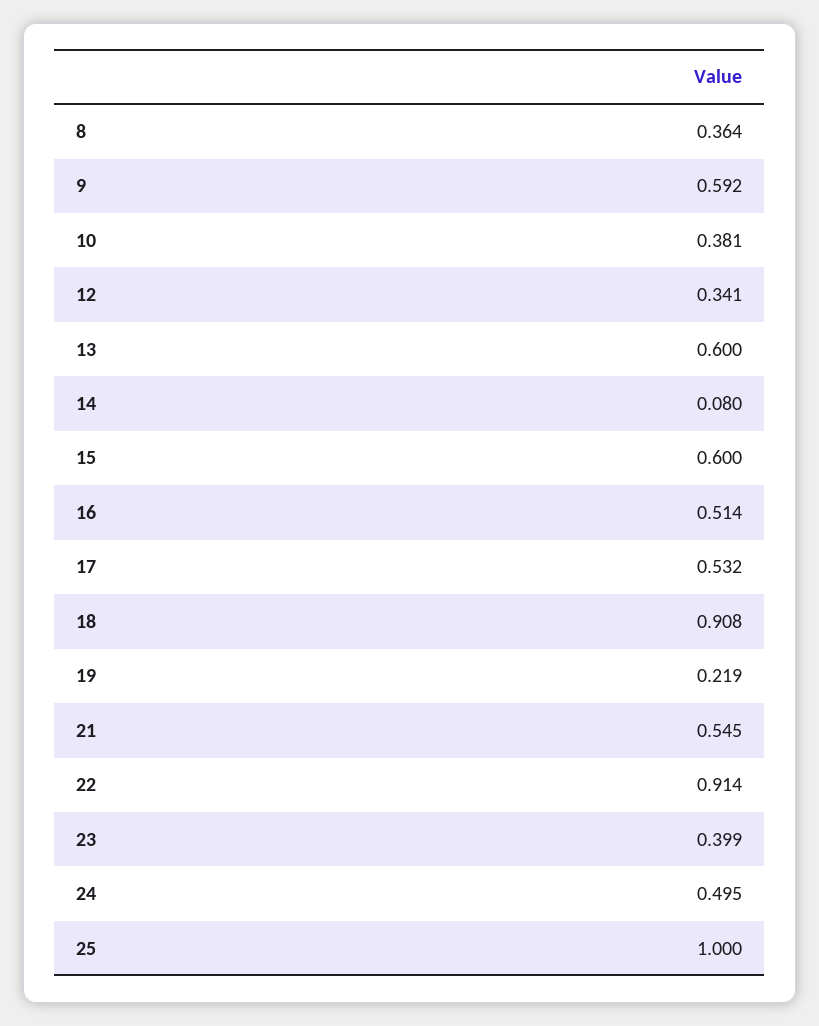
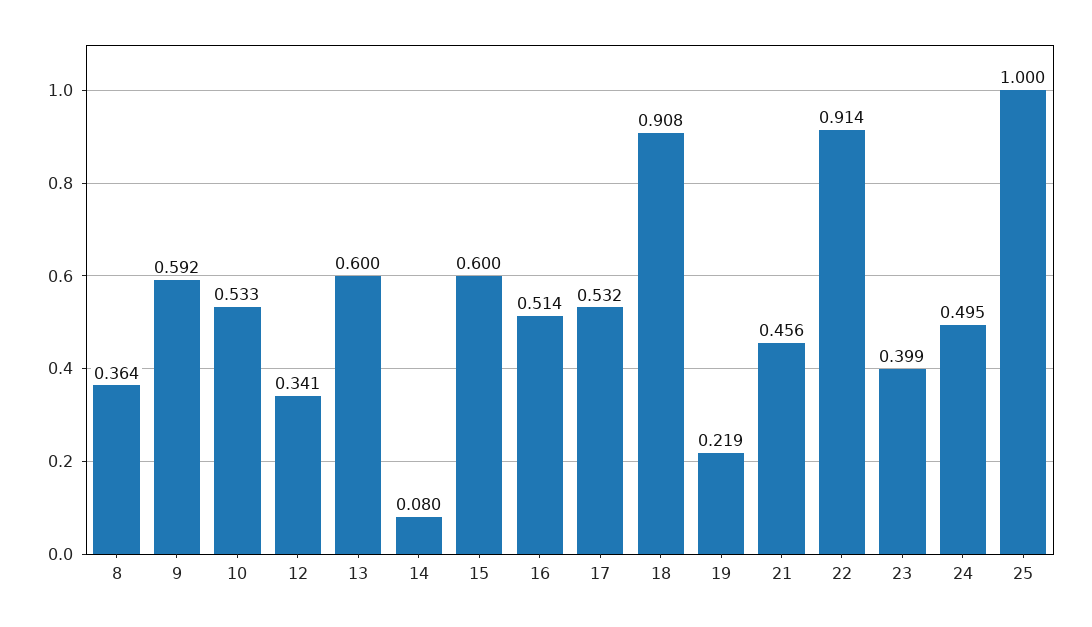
  {
    "8": 0.364,
    "9": 0.592,
-   "10": 0.381,
+   "10": 0.533,
    "12": 0.341,
    "13": 0.6,
    "14": 0.08,
    "15": 0.6,
    "16": 0.514,
    "17": 0.532,
    "18": 0.908,
    "19": 0.219,
-   "21": 0.545,
+   "21": 0.456,
    "22": 0.914,
    "23": 0.399,
    "24": 0.495,
    "25": 1
  }

